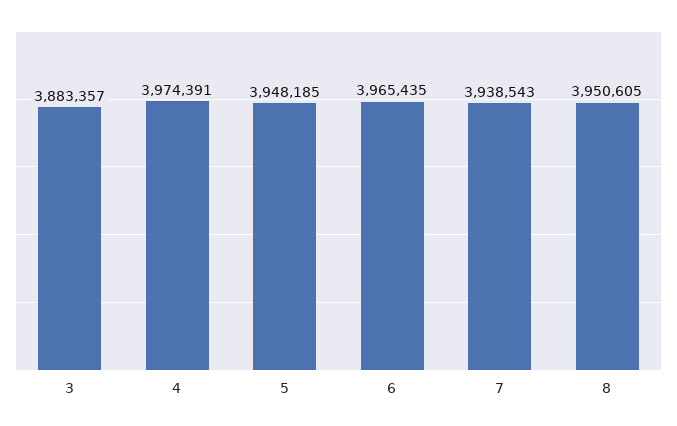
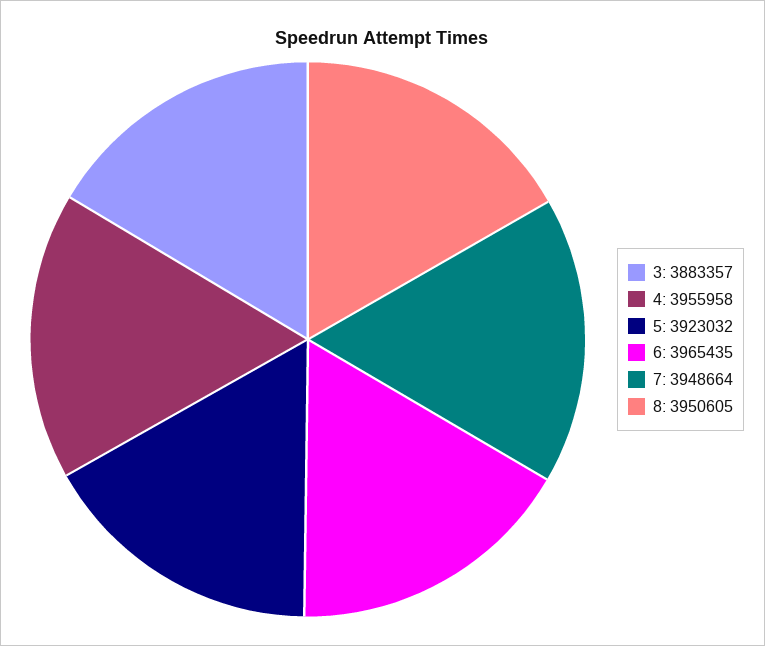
  {
    "3": 3883357,
-   "4": 3974391,
+   "4": 3955958,
-   "5": 3948185,
+   "5": 3923032,
    "6": 3965435,
-   "7": 3938543,
+   "7": 3948664,
    "8": 3950605
  }

